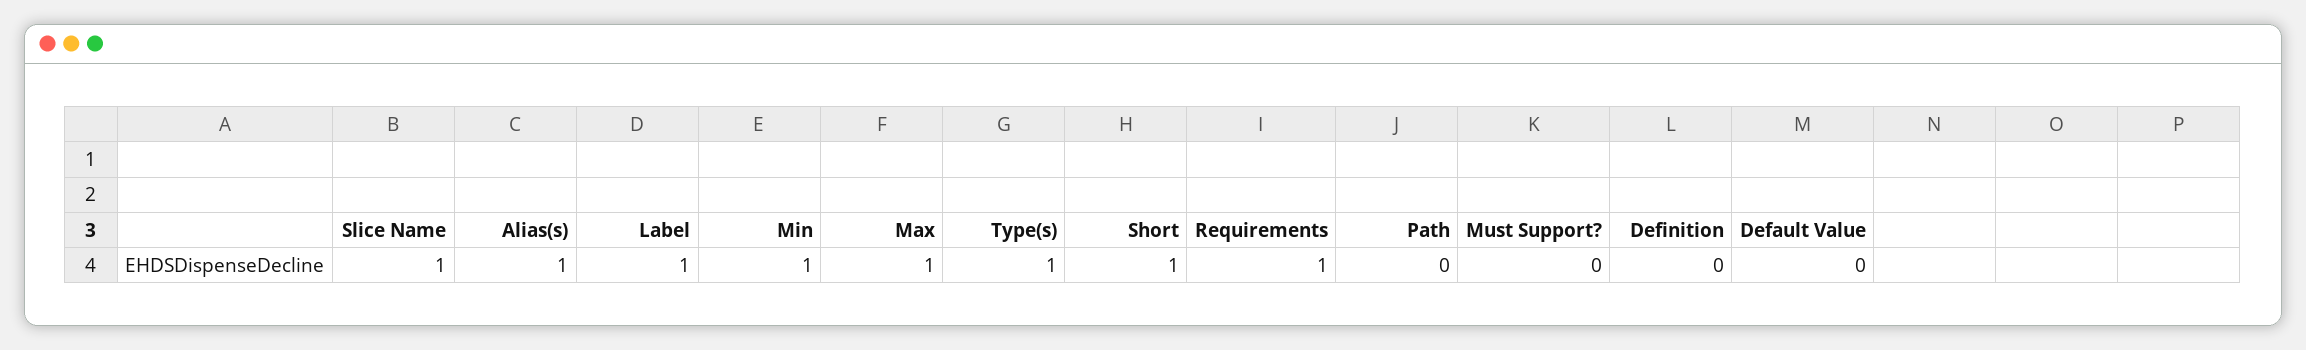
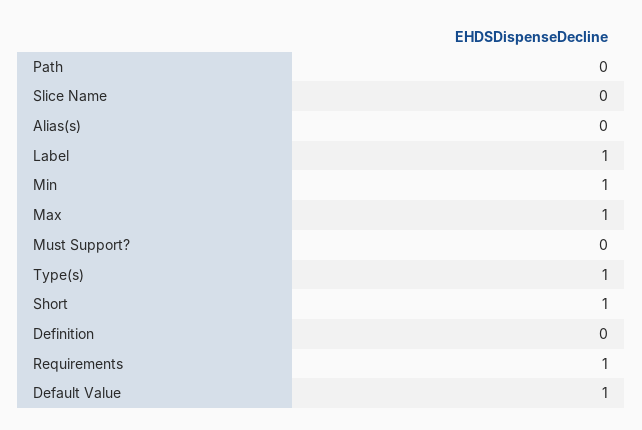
  {
-   "Slice Name": 1,
+   "Slice Name": 0,
-   "Alias(s)": 1,
+   "Alias(s)": 0,
    "Label": 1,
    "Min": 1,
    "Max": 1,
    "Type(s)": 1,
    "Short": 1,
    "Requirements": 1,
    "Path": 0,
    "Must Support?": 0,
    "Definition": 0,
-   "Default Value": 0
+   "Default Value": 1
  }

